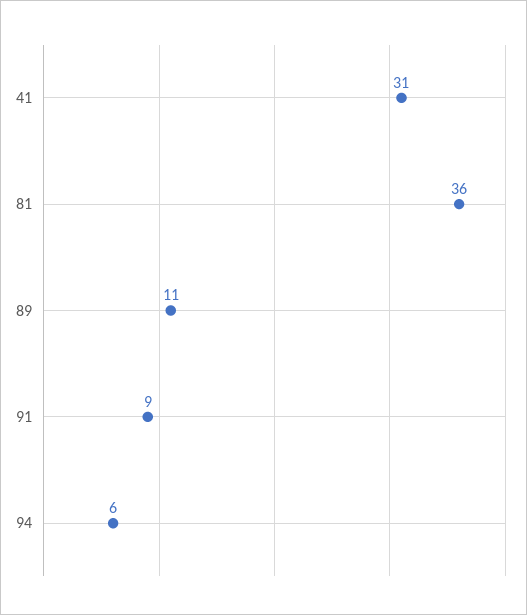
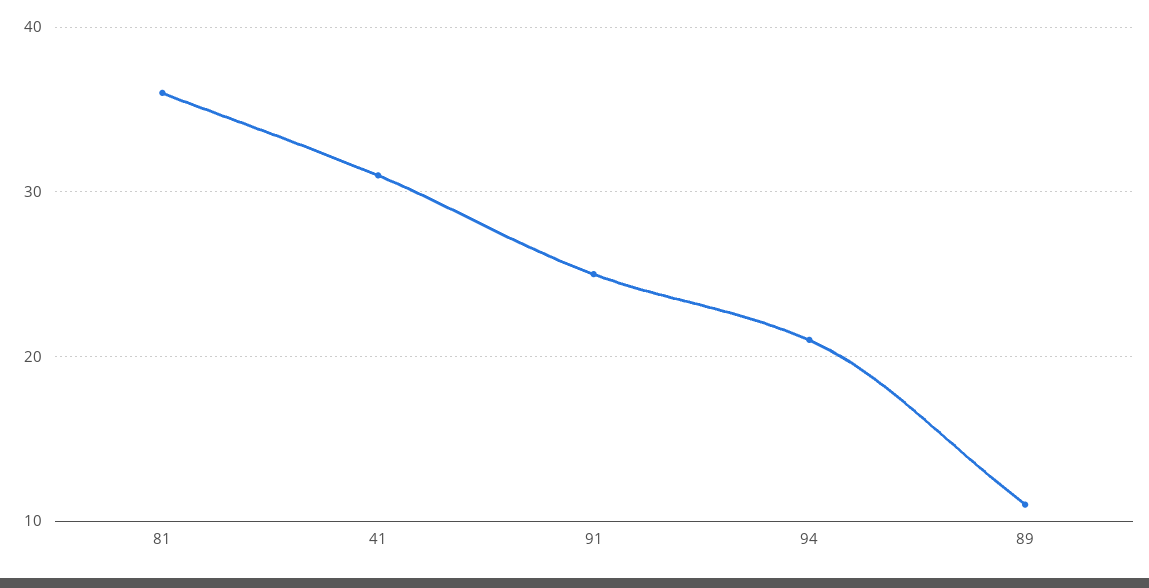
  {
    "41": 31,
    "81": 36,
    "89": 11,
-   "91": 9,
+   "91": 25,
-   "94": 6
+   "94": 21
  }

